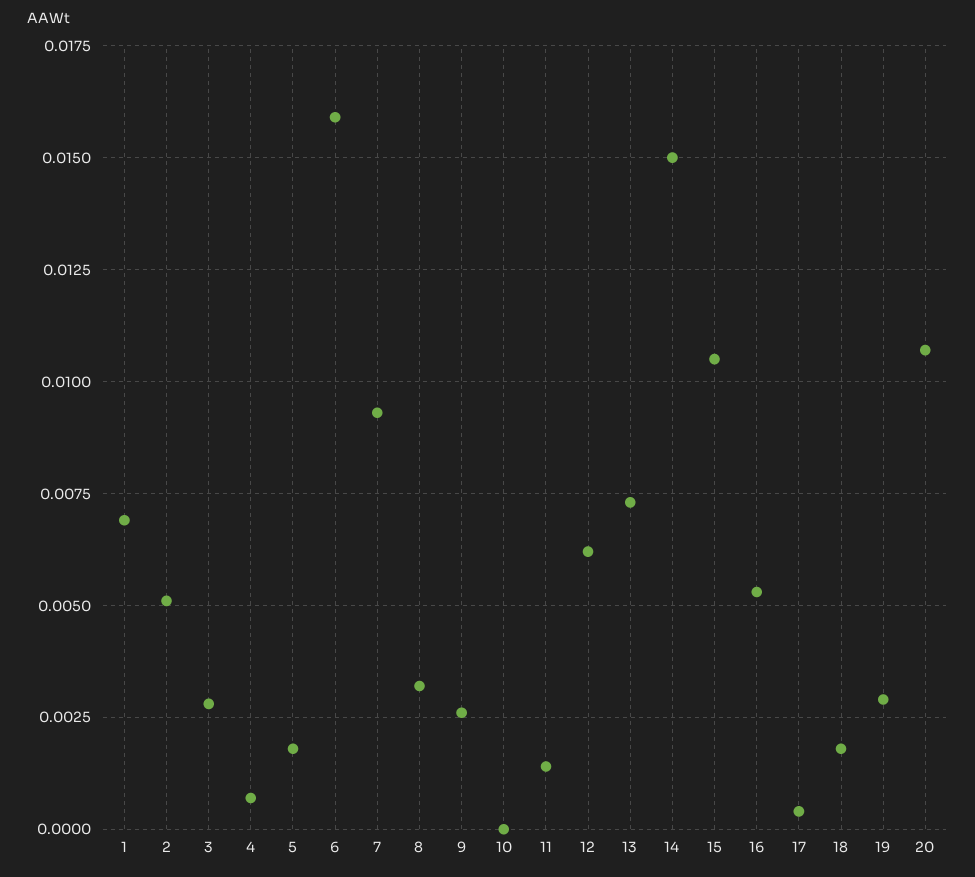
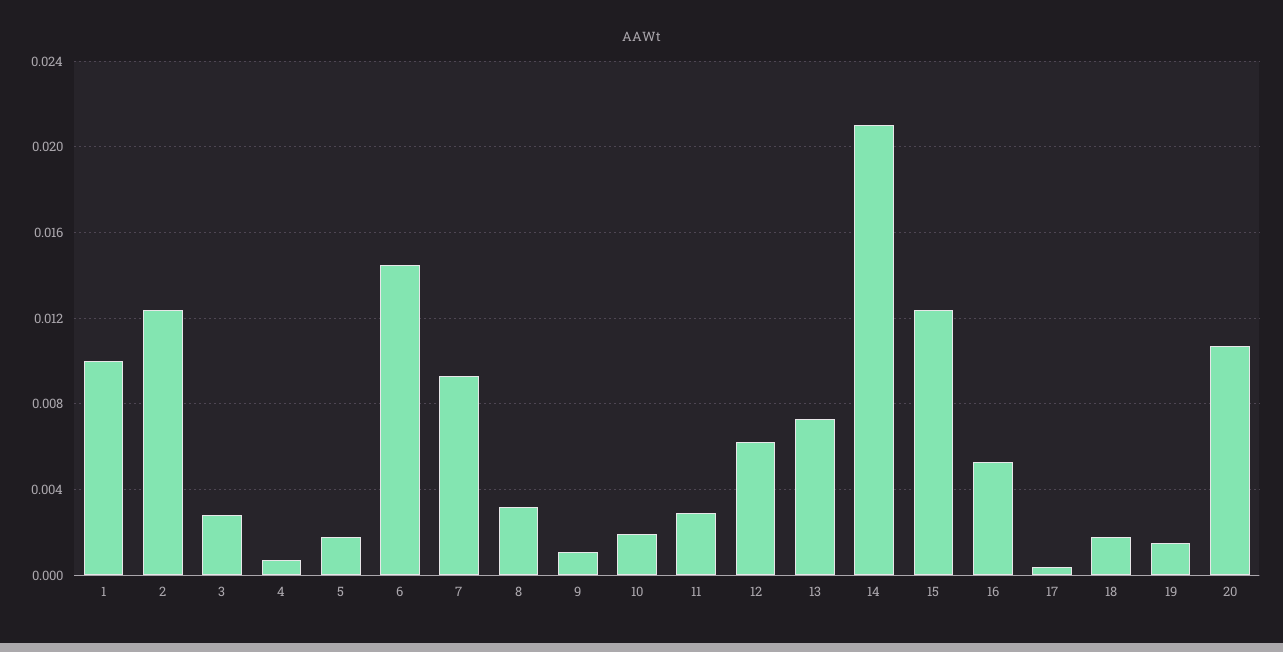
  {
-   "1": 0.007,
+   "1": 0.01,
-   "2": 0.005,
+   "2": 0.0125,
    "3": 0.003,
    "4": 0.0005,
    "5": 0.002,
-   "6": 0.016,
+   "6": 0.0145,
    "7": 0.0095,
    "8": 0.003,
-   "9": 0.0025,
+   "9": 0.001,
-   "10": 0,
+   "10": 0.002,
-   "11": 0.0015,
+   "11": 0.003,
    "12": 0.006,
    "13": 0.0075,
-   "14": 0.015,
+   "14": 0.021,
-   "15": 0.0105,
+   "15": 0.0125,
    "16": 0.0055,
    "17": 0.0005,
    "18": 0.002,
-   "19": 0.003,
+   "19": 0.0015,
    "20": 0.0105
  }

